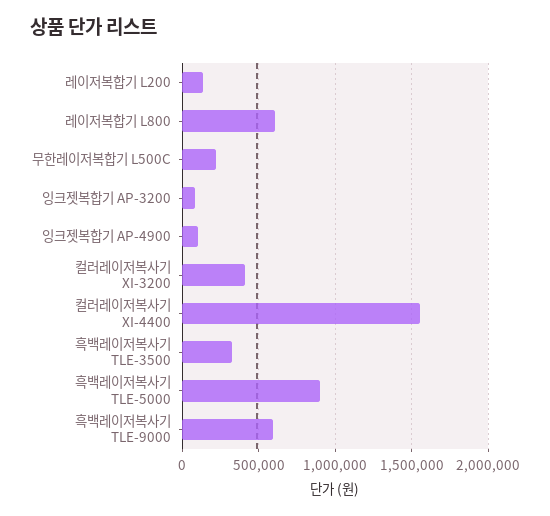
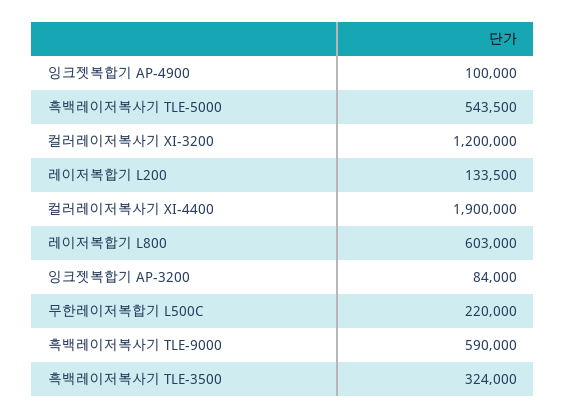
  {
    "레이저복합기 L200": 133500,
    "레이저복합기 L800": 603000,
    "무한레이저복합기 L500C": 220000,
    "잉크젯복합기 AP-3200": 84000,
    "잉크젯복합기 AP-4900": 100000,
-   "컬러레이저복사기 XI-3200": 400000,
+   "컬러레이저복사기 XI-3200": 1200000,
-   "컬러레이저복사기 XI-4400": 1550000,
+   "컬러레이저복사기 XI-4400": 1900000,
    "흑백레이저복사기 TLE-3500": 324000,
-   "흑백레이저복사기 TLE-5000": 900000,
+   "흑백레이저복사기 TLE-5000": 543500,
    "흑백레이저복사기 TLE-9000": 590000
  }

